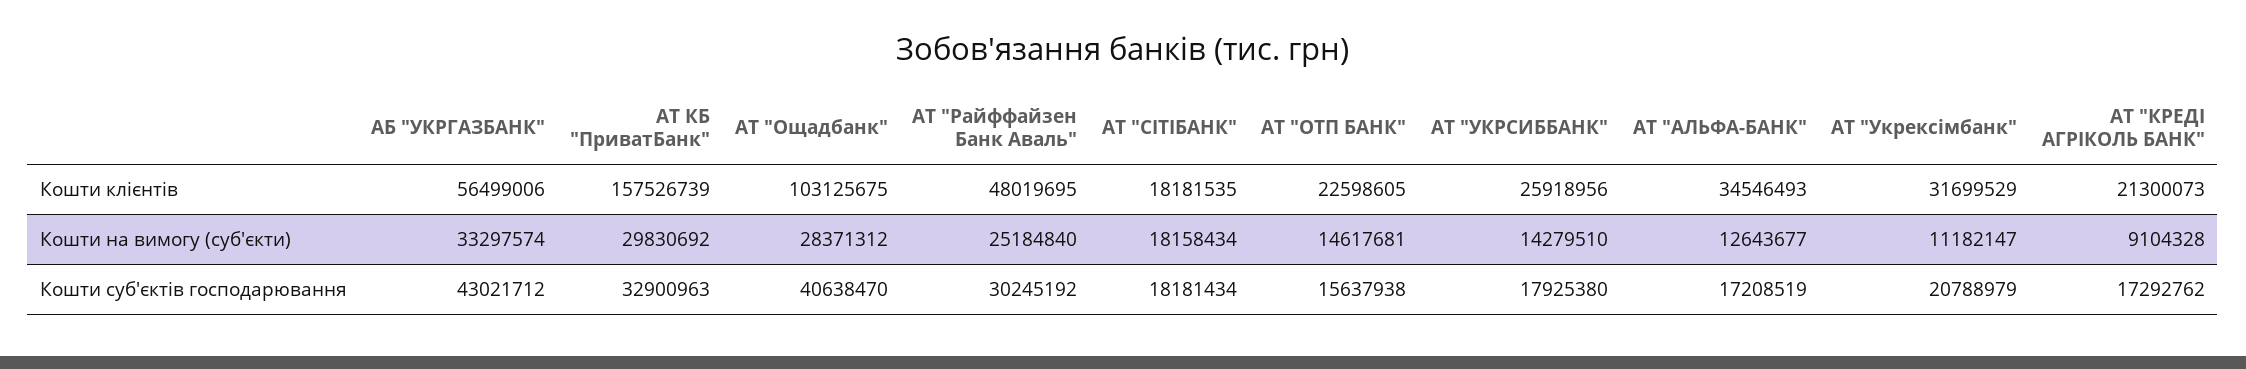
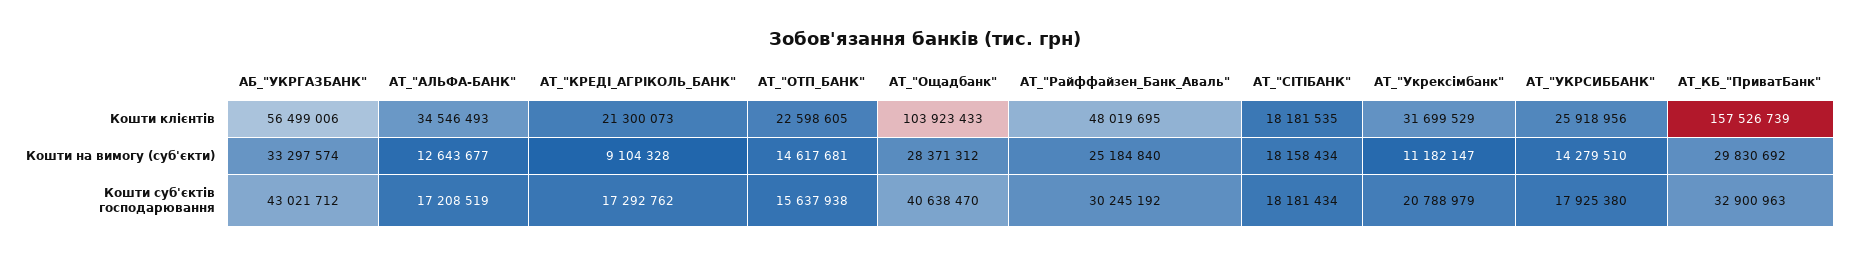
  {
    "АБ \"УКРГАЗБАНК\"": {
      "Кошти клієнтів": 56499006,
      "Кошти на вимогу (суб'єкти)": 33297574,
      "Кошти суб'єктів господарювання": 43021712
    },
    "АТ КБ \"ПриватБанк\"": {
      "Кошти клієнтів": 157526739,
      "Кошти на вимогу (суб'єкти)": 29830692,
      "Кошти суб'єктів господарювання": 32900963
    },
    "АТ \"Ощадбанк\"": {
-     "Кошти клієнтів": 103125675,
+     "Кошти клієнтів": 103923433,
      "Кошти на вимогу (суб'єкти)": 28371312,
      "Кошти суб'єктів господарювання": 40638470
    },
    "АТ \"Райффайзен Банк Аваль\"": {
      "Кошти клієнтів": 48019695,
      "Кошти на вимогу (суб'єкти)": 25184840,
      "Кошти суб'єктів господарювання": 30245192
    },
    "АТ \"СІТІБАНК\"": {
      "Кошти клієнтів": 18181535,
      "Кошти на вимогу (суб'єкти)": 18158434,
      "Кошти суб'єктів господарювання": 18181434
    },
    "АТ \"ОТП БАНК\"": {
      "Кошти клієнтів": 22598605,
      "Кошти на вимогу (суб'єкти)": 14617681,
      "Кошти суб'єктів господарювання": 15637938
    },
    "АТ \"УКРСИББАНК\"": {
      "Кошти клієнтів": 25918956,
      "Кошти на вимогу (суб'єкти)": 14279510,
      "Кошти суб'єктів господарювання": 17925380
    },
    "АТ \"АЛЬФА-БАНК\"": {
      "Кошти клієнтів": 34546493,
      "Кошти на вимогу (суб'єкти)": 12643677,
      "Кошти суб'єктів господарювання": 17208519
    },
    "АТ \"Укрексімбанк\"": {
      "Кошти клієнтів": 31699529,
      "Кошти на вимогу (суб'єкти)": 11182147,
      "Кошти суб'єктів господарювання": 20788979
    },
    "АТ \"КРЕДІ АГРІКОЛЬ БАНК\"": {
      "Кошти клієнтів": 21300073,
      "Кошти на вимогу (суб'єкти)": 9104328,
      "Кошти суб'єктів господарювання": 17292762
    }
  }

